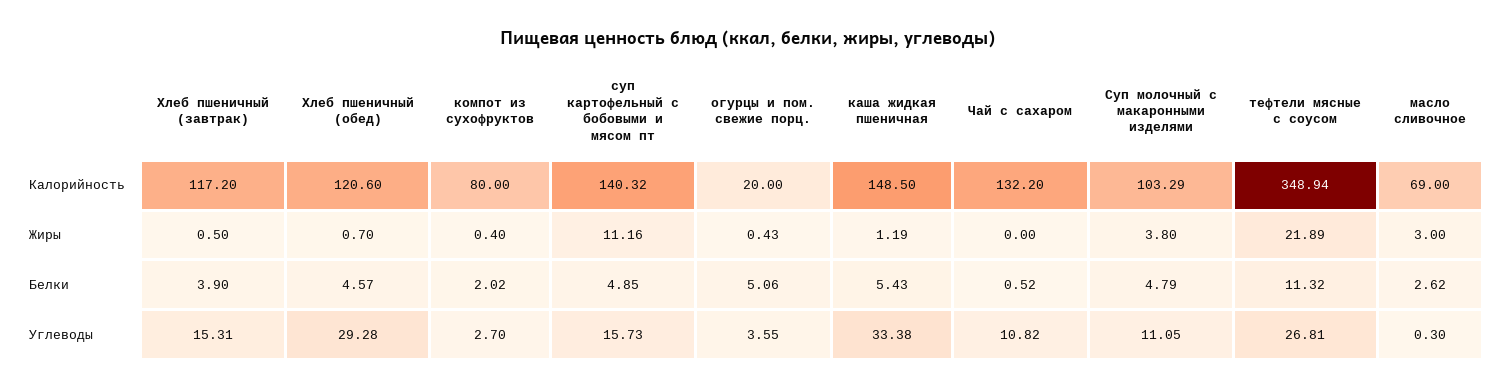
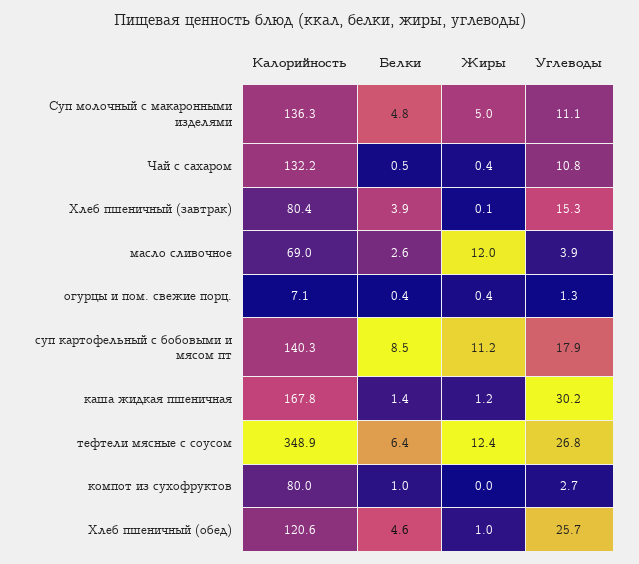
  {
    "Хлеб пшеничный (завтрак)": {
-     "Калорийность": 117.2,
+     "Калорийность": 80.4,
-     "Жиры": 0.5,
+     "Жиры": 0.1,
      "Белки": 3.9,
      "Углеводы": 15.31
    },
    "Хлеб пшеничный (обед)": {
      "Калорийность": 120.6,
-     "Жиры": 0.7,
+     "Жиры": 1,
      "Белки": 4.57,
-     "Углеводы": 29.28
+     "Углеводы": 25.7
    },
    "компот из сухофруктов": {
      "Калорийность": 80,
-     "Жиры": 0.4,
+     "Жиры": 0,
-     "Белки": 2.02,
+     "Белки": 1,
      "Углеводы": 2.7
    },
    "суп картофельный с бобовыми и мясом пт": {
      "Калорийность": 140.32,
      "Жиры": 11.16,
-     "Белки": 4.85,
+     "Белки": 8.5,
-     "Углеводы": 15.73
+     "Углеводы": 17.9
    },
    "огурцы и пом. свежие порц.": {
-     "Калорийность": 20,
+     "Калорийность": 7.1,
      "Жиры": 0.43,
-     "Белки": 5.06,
+     "Белки": 0.4,
-     "Углеводы": 3.55
+     "Углеводы": 1.3
    },
    "каша жидкая пшеничная": {
-     "Калорийность": 148.5,
+     "Калорийность": 167.8,
      "Жиры": 1.19,
-     "Белки": 5.43,
+     "Белки": 1.4,
-     "Углеводы": 33.38
+     "Углеводы": 30.2
    },
    "Чай с сахаром": {
      "Калорийность": 132.2,
-     "Жиры": 0,
+     "Жиры": 0.4,
      "Белки": 0.52,
      "Углеводы": 10.82
    },
    "Суп молочный с макаронными изделями": {
-     "Калорийность": 103.29,
+     "Калорийность": 136.3,
-     "Жиры": 3.8,
+     "Жиры": 5,
      "Белки": 4.79,
      "Углеводы": 11.05
    },
    "тефтели мясные с соусом": {
      "Калорийность": 348.94,
-     "Жиры": 21.89,
+     "Жиры": 12.4,
-     "Белки": 11.32,
+     "Белки": 6.4,
      "Углеводы": 26.81
    },
    "масло сливочное": {
      "Калорийность": 69,
-     "Жиры": 3,
+     "Жиры": 12,
      "Белки": 2.62,
-     "Углеводы": 0.3
+     "Углеводы": 3.9
    }
  }

